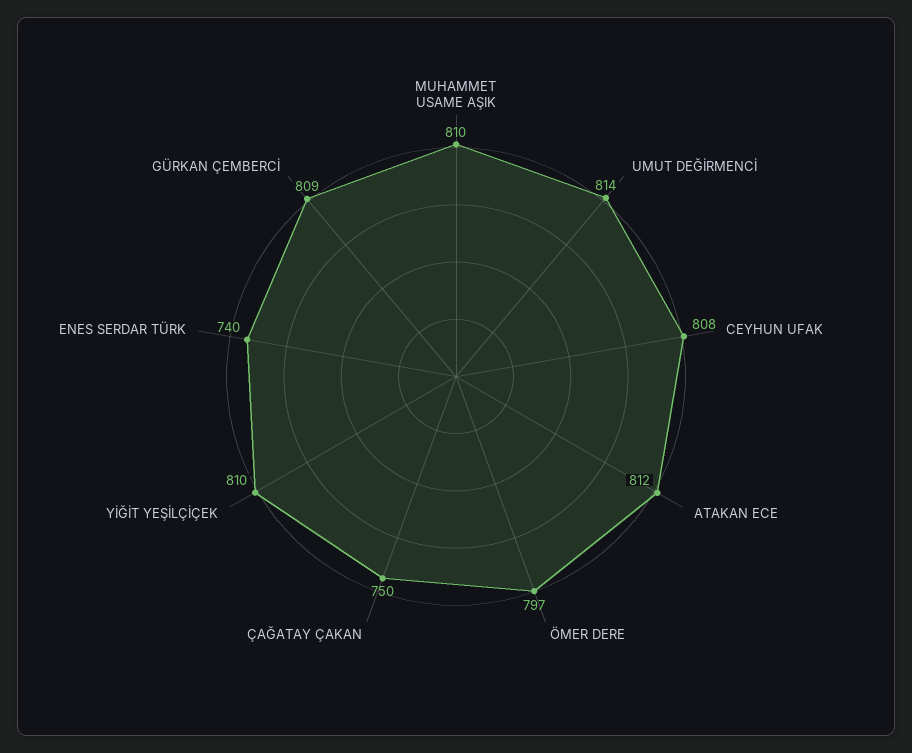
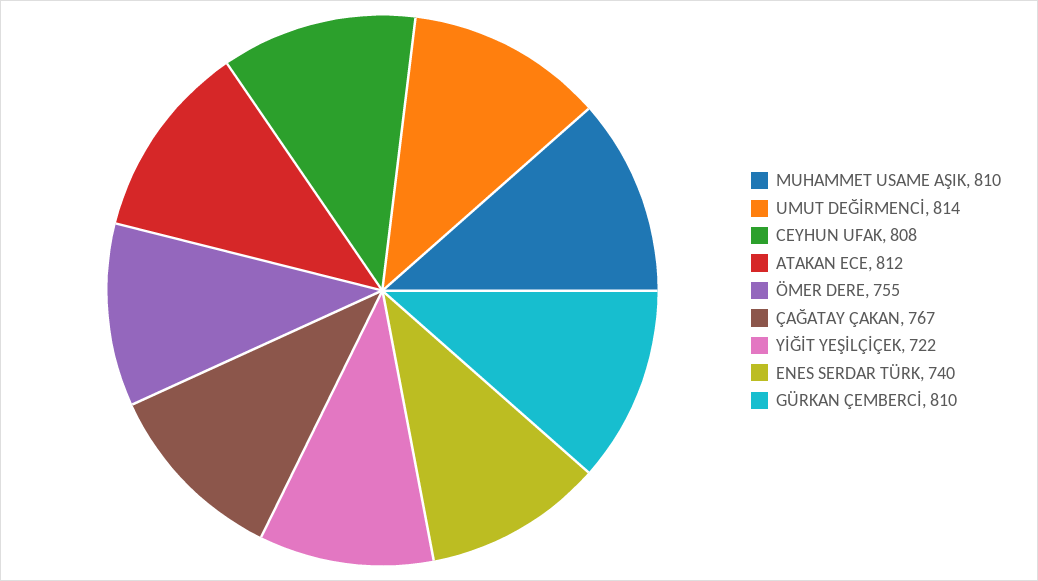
  {
    "MUHAMMET USAME AŞIK": 810,
    "UMUT DEĞİRMENCİ": 814,
    "CEYHUN UFAK": 808,
    "ATAKAN ECE": 812,
-   "ÖMER DERE": 797,
+   "ÖMER DERE": 755,
-   "ÇAĞATAY ÇAKAN": 750,
+   "ÇAĞATAY ÇAKAN": 767,
-   "YİĞİT YEŞİLÇİÇEK": 810,
+   "YİĞİT YEŞİLÇİÇEK": 722,
    "ENES SERDAR TÜRK": 740,
-   "GÜRKAN ÇEMBERCİ": 809
+   "GÜRKAN ÇEMBERCİ": 810
  }

